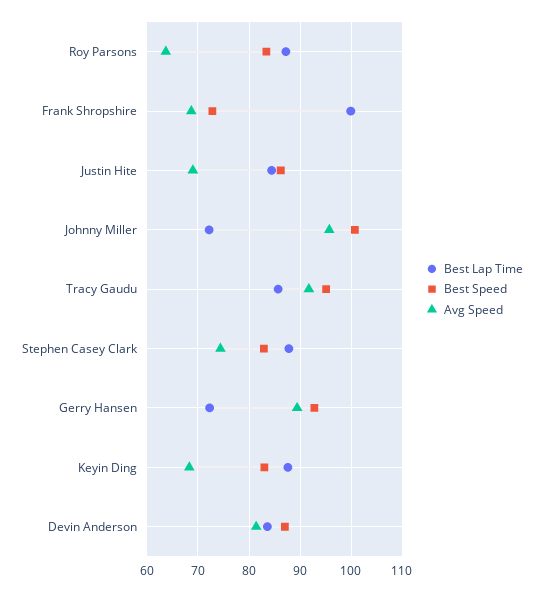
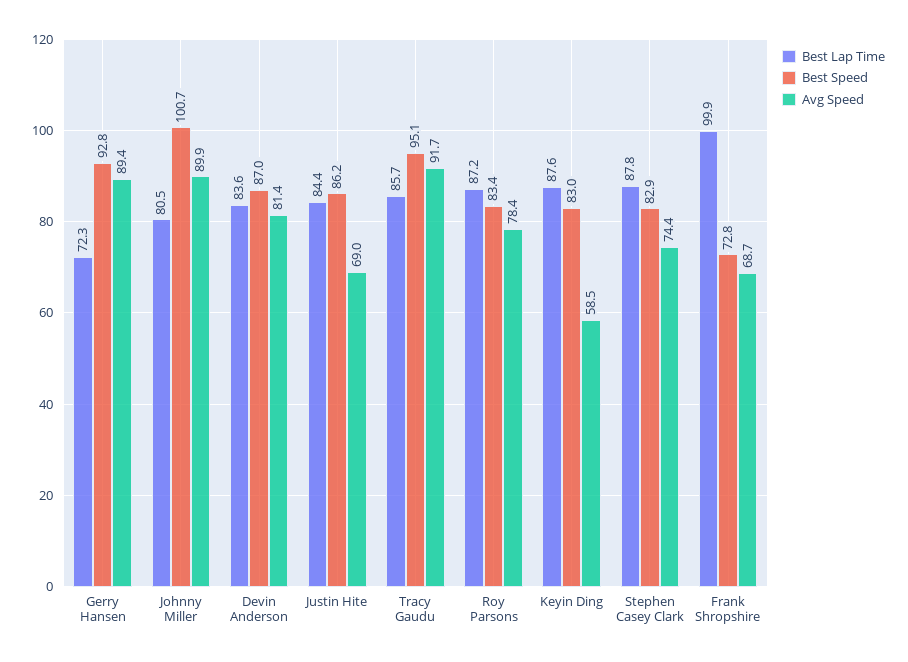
  {
    "Best Lap Time": {
      "Roy Parsons": 87.2,
      "Frank Shropshire": 99.9,
      "Justin Hite": 84.4,
-     "Johnny Miller": 72,
+     "Johnny Miller": 80.5,
      "Tracy Gaudu": 85.7,
      "Stephen Casey Clark": 87.8,
      "Gerry Hansen": 72.3,
      "Keyin Ding": 87.6,
      "Devin Anderson": 83.6
    },
    "Best Speed": {
      "Roy Parsons": 83.4,
      "Frank Shropshire": 72.8,
      "Justin Hite": 86.2,
      "Johnny Miller": 100.7,
      "Tracy Gaudu": 95.1,
      "Stephen Casey Clark": 82.9,
      "Gerry Hansen": 92.8,
      "Keyin Ding": 83,
      "Devin Anderson": 87
    },
    "Avg Speed": {
-     "Roy Parsons": 64,
+     "Roy Parsons": 78.4,
      "Frank Shropshire": 68.7,
      "Justin Hite": 69,
-     "Johnny Miller": 96,
+     "Johnny Miller": 89.9,
      "Tracy Gaudu": 91.7,
      "Stephen Casey Clark": 74.4,
      "Gerry Hansen": 89.4,
-     "Keyin Ding": 68,
+     "Keyin Ding": 58.5,
      "Devin Anderson": 81.4
    }
  }

